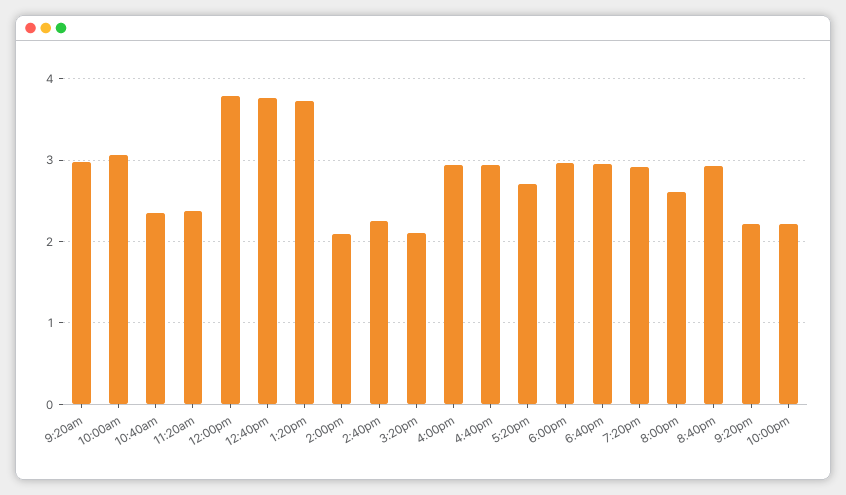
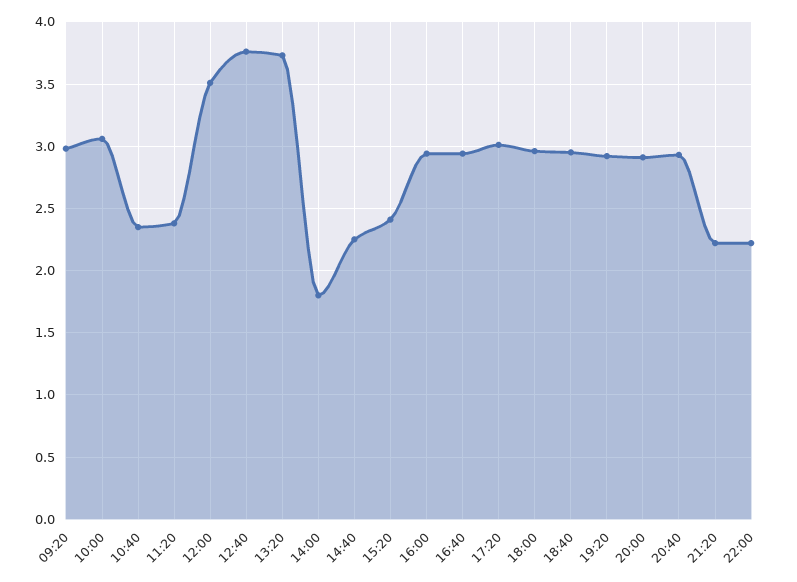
  {
    "9:20am": 3,
    "10:00am": 3.05,
    "10:40am": 2.35,
    "11:20am": 2.4,
-   "12:00pm": 3.8,
+   "12:00pm": 3.5,
    "12:40pm": 3.75,
    "1:20pm": 3.75,
-   "2:00pm": 2.1,
+   "2:00pm": 1.8,
    "2:40pm": 2.25,
-   "3:20pm": 2.1,
+   "3:20pm": 2.4,
    "4:00pm": 2.95,
    "4:40pm": 2.95,
-   "5:20pm": 2.7,
+   "5:20pm": 3,
    "6:00pm": 2.95,
    "6:40pm": 2.95,
    "7:20pm": 2.9,
-   "8:00pm": 2.6,
+   "8:00pm": 2.9,
    "8:40pm": 2.95,
    "9:20pm": 2.2,
    "10:00pm": 2.2
  }

